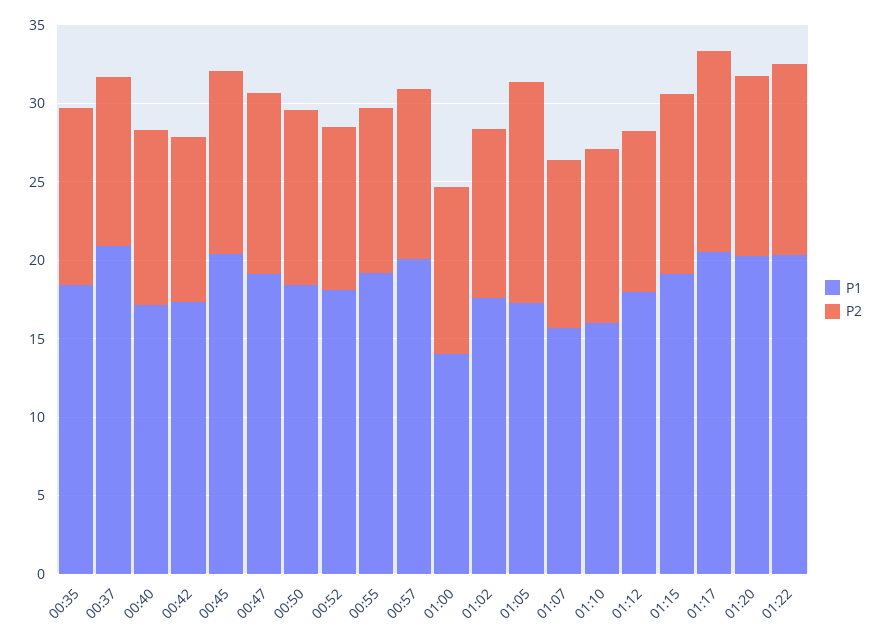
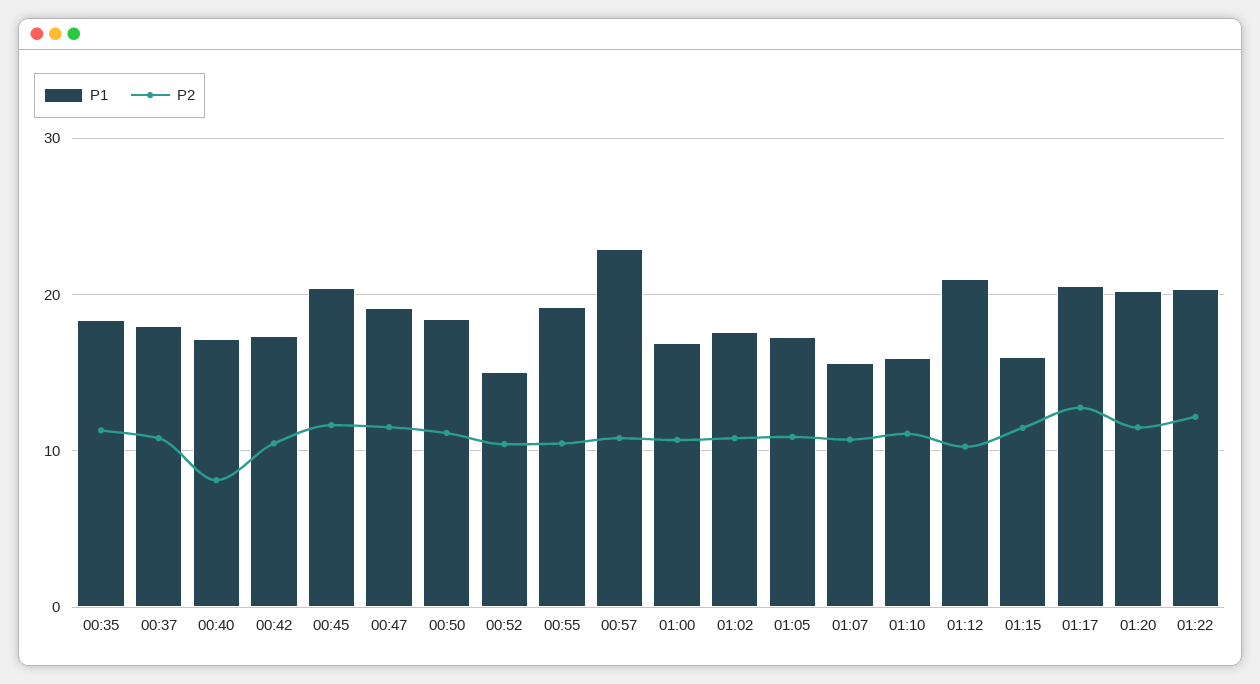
  {
    "P1": {
      "00:35": 18,
-     "00:37": 21,
+     "00:37": 18,
      "00:40": 17,
      "00:42": 17,
      "00:45": 20,
      "00:47": 19,
      "00:50": 18,
-     "00:52": 18,
+     "00:52": 15,
      "00:55": 19,
-     "00:57": 20,
+     "00:57": 23,
-     "01:00": 14,
+     "01:00": 17,
      "01:02": 18,
      "01:05": 17,
      "01:07": 16,
      "01:10": 16,
-     "01:12": 18,
+     "01:12": 21,
-     "01:15": 19,
+     "01:15": 16,
      "01:17": 21,
      "01:20": 20,
      "01:22": 20
    },
    "P2": {
      "00:35": 11,
      "00:37": 11,
-     "00:40": 11,
+     "00:40": 8,
      "00:42": 10,
      "00:45": 12,
      "00:47": 12,
      "00:50": 11,
      "00:52": 10,
      "00:55": 10,
      "00:57": 11,
      "01:00": 11,
      "01:02": 11,
-     "01:05": 14,
+     "01:05": 11,
      "01:07": 11,
      "01:10": 11,
      "01:12": 10,
      "01:15": 11,
      "01:17": 13,
      "01:20": 12,
      "01:22": 12
    }
  }

